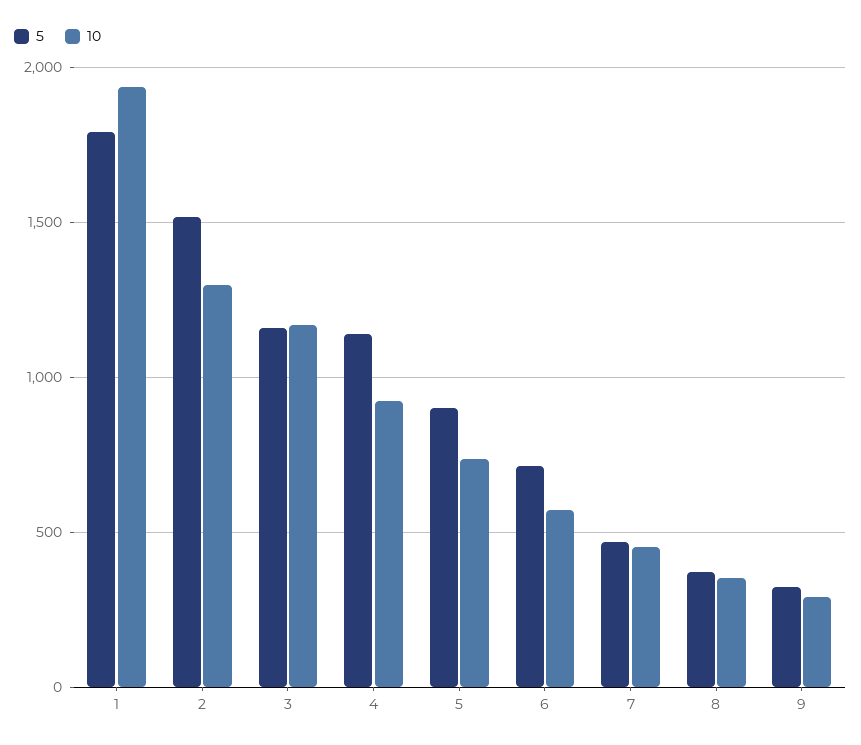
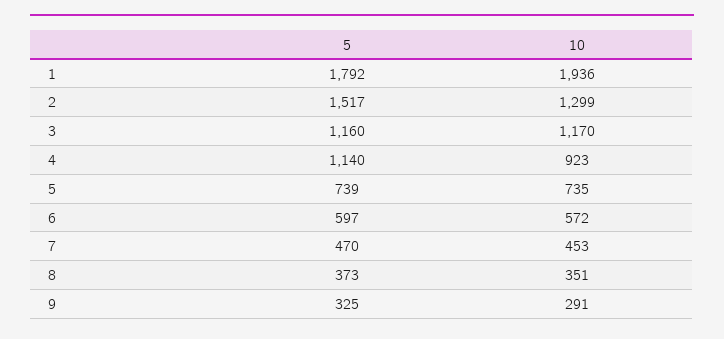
  {
    "5": {
      "1": 1792,
      "2": 1517,
      "3": 1160,
      "4": 1140,
-     "5": 900,
+     "5": 739,
-     "6": 700,
+     "6": 597,
      "7": 470,
      "8": 373,
      "9": 325
    },
    "10": {
      "1": 1936,
      "2": 1299,
      "3": 1170,
      "4": 923,
      "5": 735,
      "6": 572,
      "7": 453,
      "8": 351,
      "9": 291
    }
  }

